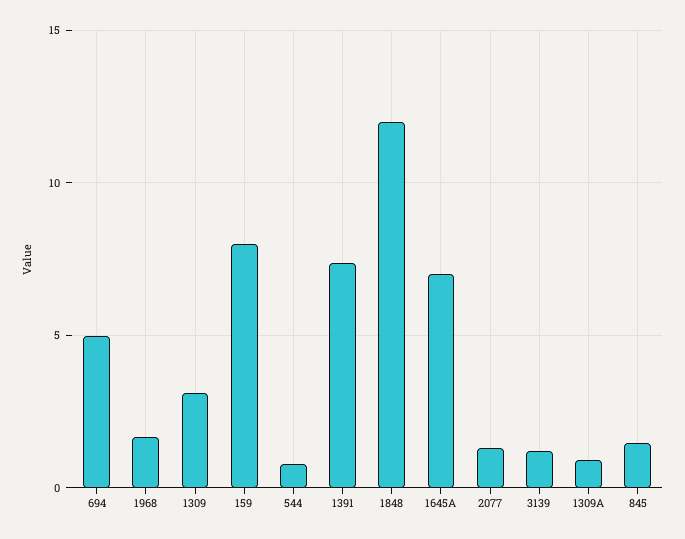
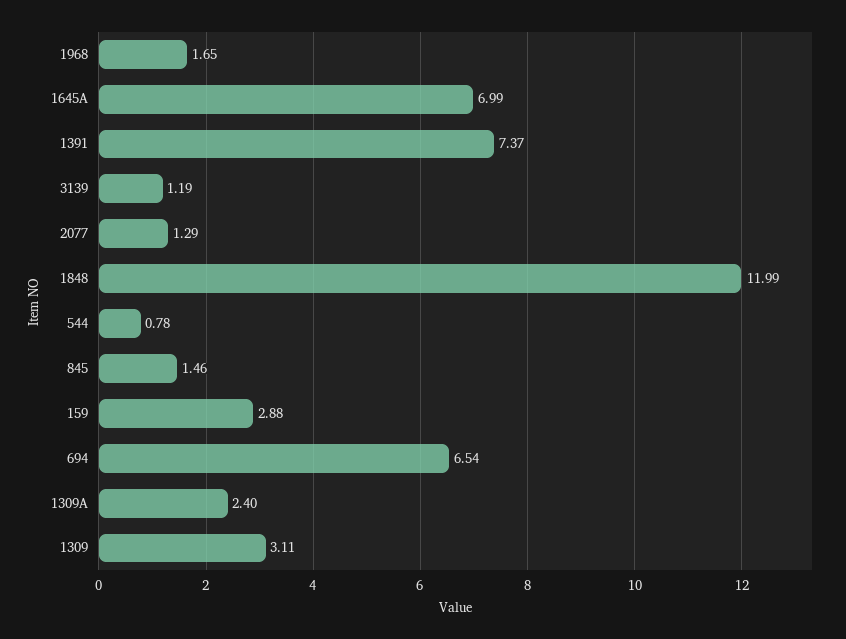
  {
-   "694": 5,
+   "694": 6.54,
    "1968": 1.65,
    "1309": 3.11,
-   "159": 8,
+   "159": 2.88,
    "544": 0.78,
    "1391": 7.37,
    "1848": 11.99,
    "1645A": 6.99,
    "2077": 1.29,
    "3139": 1.19,
-   "1309A": 1,
+   "1309A": 2.4,
    "845": 1.46
  }

